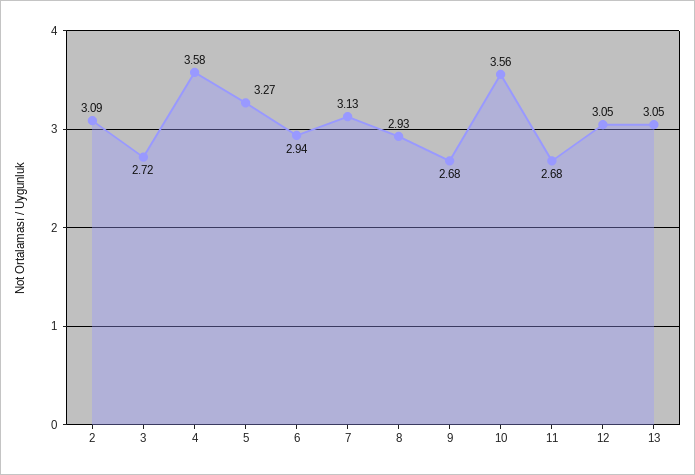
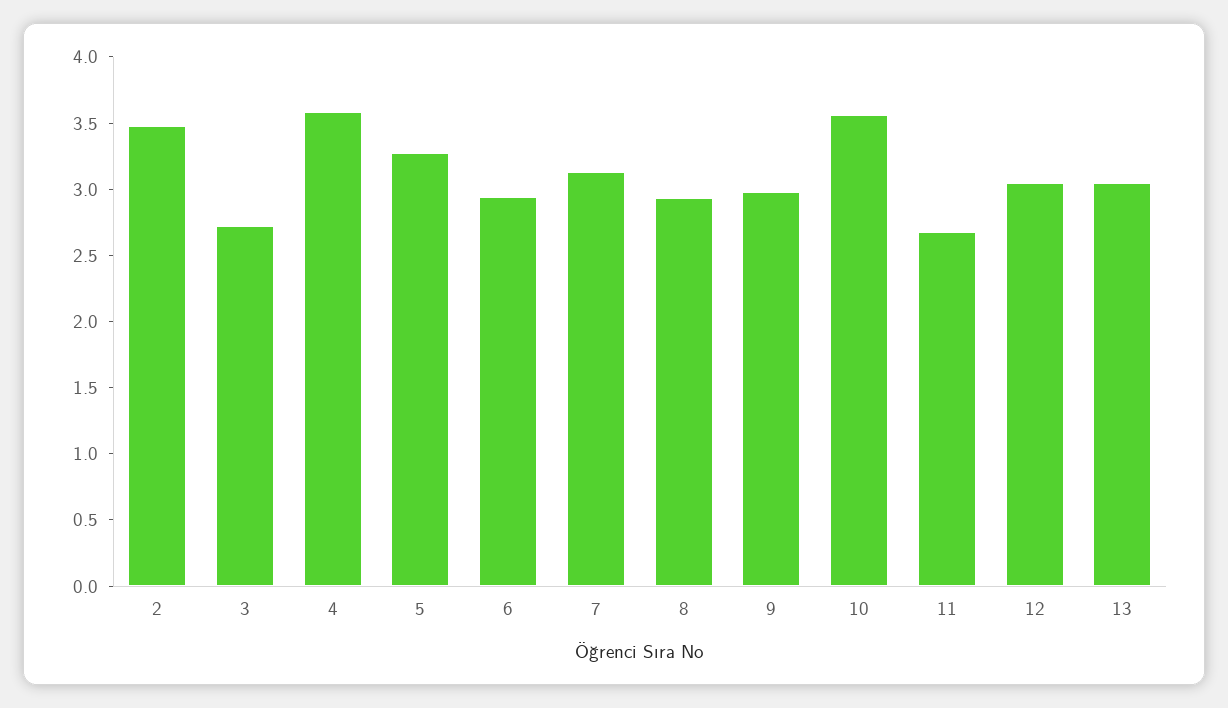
  {
-   "2": 3.09,
+   "2": 3.5,
    "3": 2.72,
    "4": 3.58,
    "5": 3.27,
    "6": 2.94,
    "7": 3.13,
    "8": 2.93,
-   "9": 2.68,
+   "9": 3,
    "10": 3.56,
    "11": 2.68,
    "12": 3.05,
    "13": 3.05
  }

